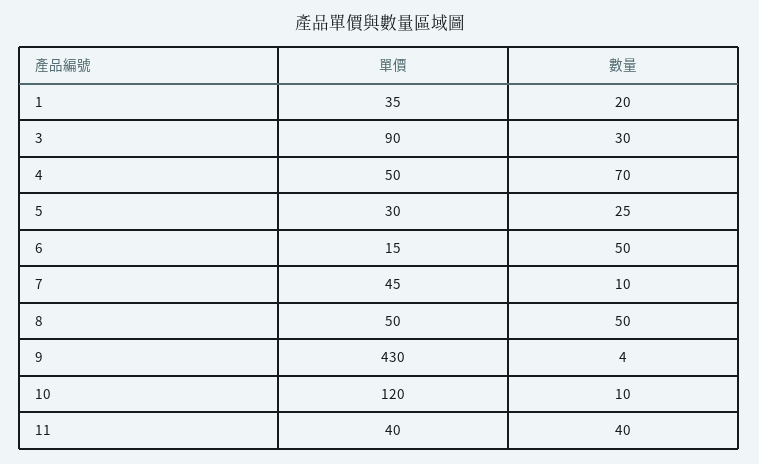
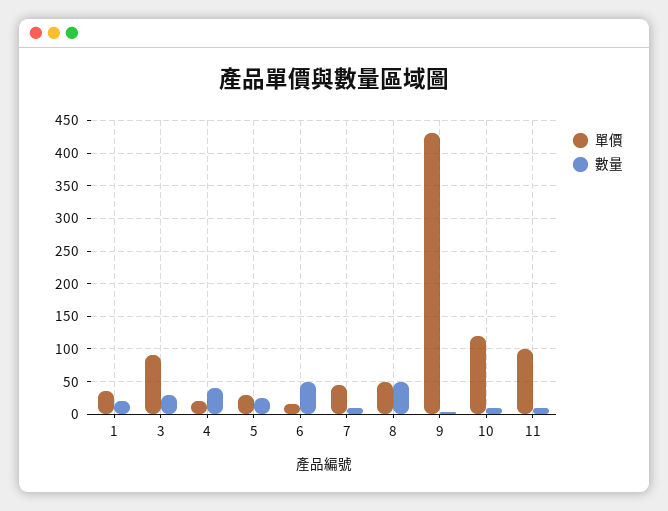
  {
    "單價": {
      "1": 35,
      "3": 90,
-     "4": 50,
+     "4": 20,
      "5": 30,
      "6": 15,
      "7": 45,
      "8": 50,
      "9": 430,
      "10": 120,
-     "11": 40
+     "11": 100
    },
    "數量": {
      "1": 20,
      "3": 30,
-     "4": 70,
+     "4": 40,
      "5": 25,
      "6": 50,
      "7": 10,
      "8": 50,
      "9": 4,
      "10": 10,
-     "11": 40
+     "11": 10
    }
  }

